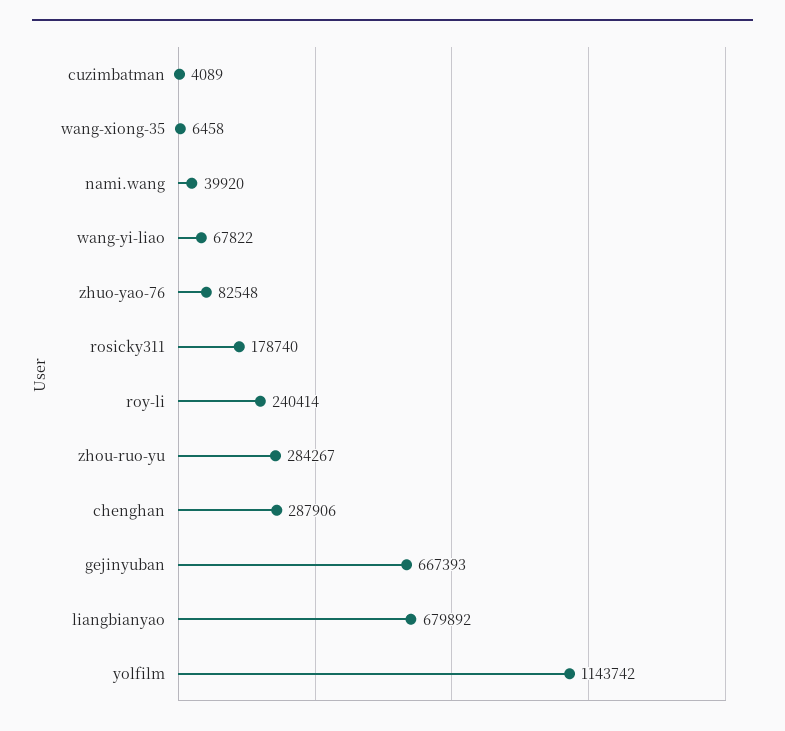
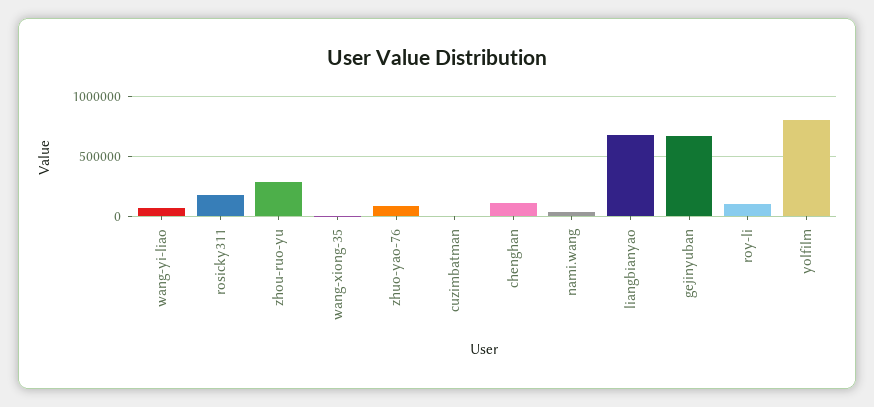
  {
    "cuzimbatman": 4089,
    "wang-xiong-35": 6458,
    "nami.wang": 39920,
    "wang-yi-liao": 67822,
    "zhuo-yao-76": 82548,
    "rosicky311": 178740,
-   "roy-li": 240414,
+   "roy-li": 100000,
    "zhou-ruo-yu": 284267,
-   "chenghan": 287906,
+   "chenghan": 100000,
    "gejinyuban": 667393,
    "liangbianyao": 679892,
-   "yolfilm": 1143742
+   "yolfilm": 800000
  }

